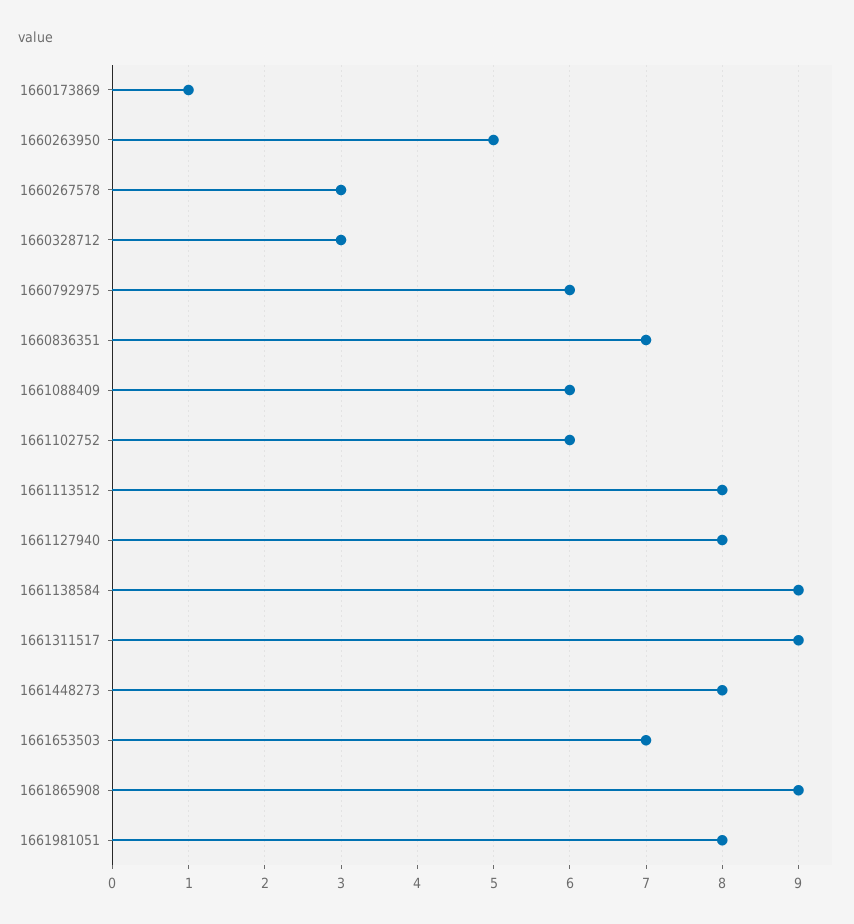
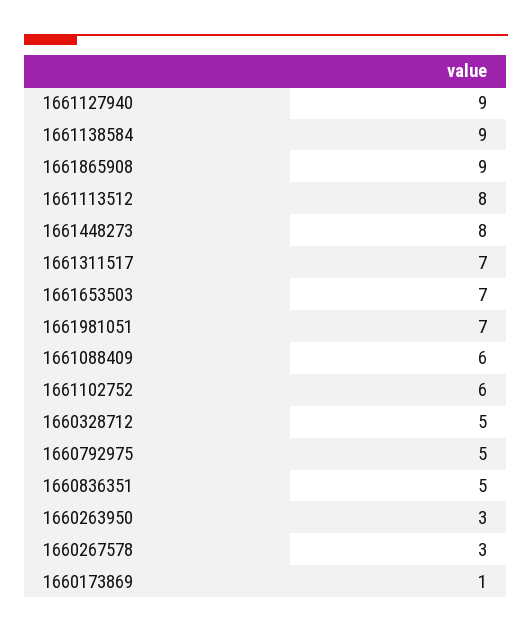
  {
    "1660173869": 1,
-   "1660263950": 5,
+   "1660263950": 3,
    "1660267578": 3,
-   "1660328712": 3,
+   "1660328712": 5,
-   "1660792975": 6,
+   "1660792975": 5,
-   "1660836351": 7,
+   "1660836351": 5,
    "1661088409": 6,
    "1661102752": 6,
    "1661113512": 8,
-   "1661127940": 8,
+   "1661127940": 9,
    "1661138584": 9,
-   "1661311517": 9,
+   "1661311517": 7,
    "1661448273": 8,
    "1661653503": 7,
    "1661865908": 9,
-   "1661981051": 8
+   "1661981051": 7
  }

